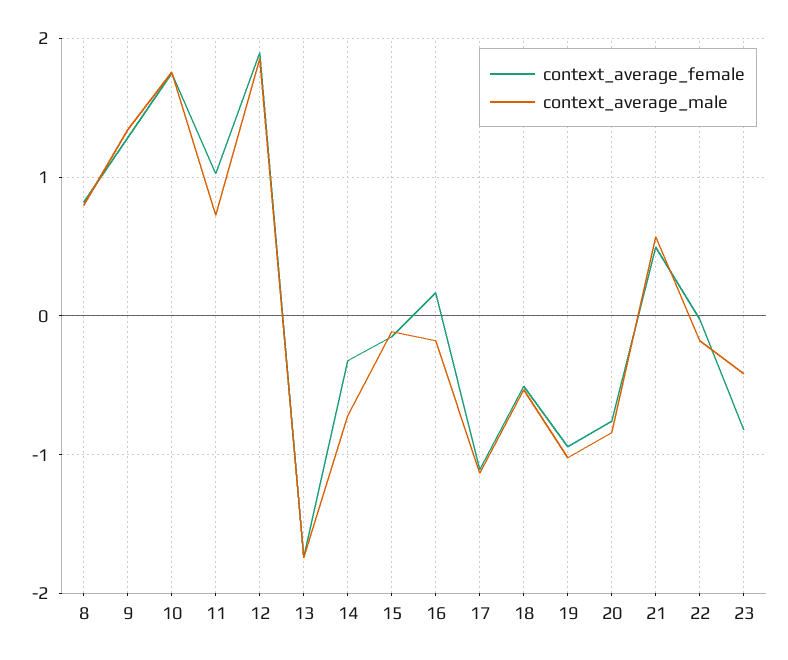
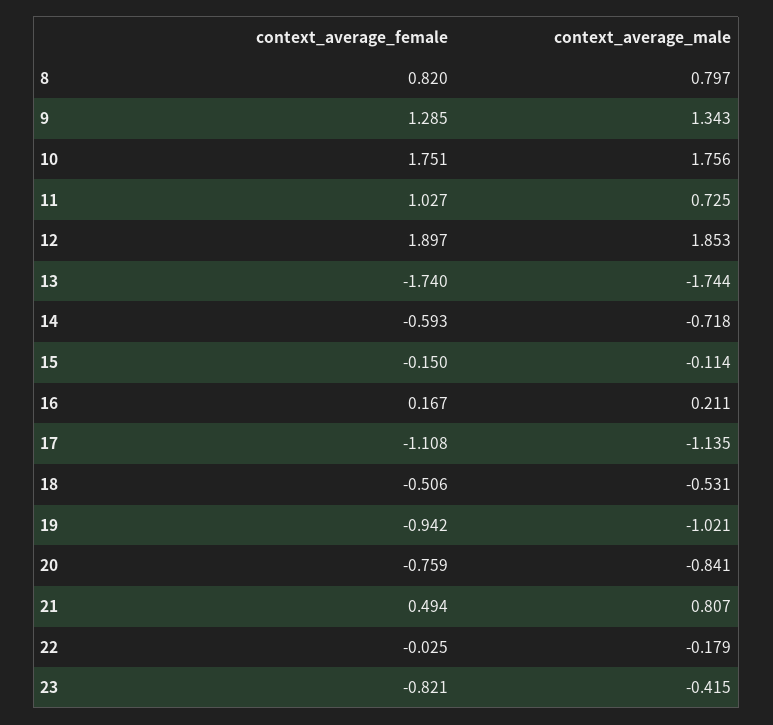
  {
    "context_average_female": {
      "8": 0.82,
      "9": 1.285,
      "10": 1.751,
      "11": 1.027,
      "12": 1.897,
      "13": -1.74,
-     "14": -0.3,
+     "14": -0.593,
      "15": -0.15,
      "16": 0.167,
      "17": -1.108,
      "18": -0.506,
      "19": -0.942,
      "20": -0.759,
      "21": 0.494,
      "22": -0.025,
      "23": -0.821
    },
    "context_average_male": {
      "8": 0.797,
      "9": 1.343,
      "10": 1.756,
      "11": 0.725,
      "12": 1.853,
      "13": -1.744,
      "14": -0.718,
      "15": -0.114,
-     "16": -0.2,
+     "16": 0.211,
      "17": -1.135,
      "18": -0.531,
      "19": -1.021,
      "20": -0.841,
-     "21": 0.6,
+     "21": 0.807,
      "22": -0.179,
      "23": -0.415
    }
  }

